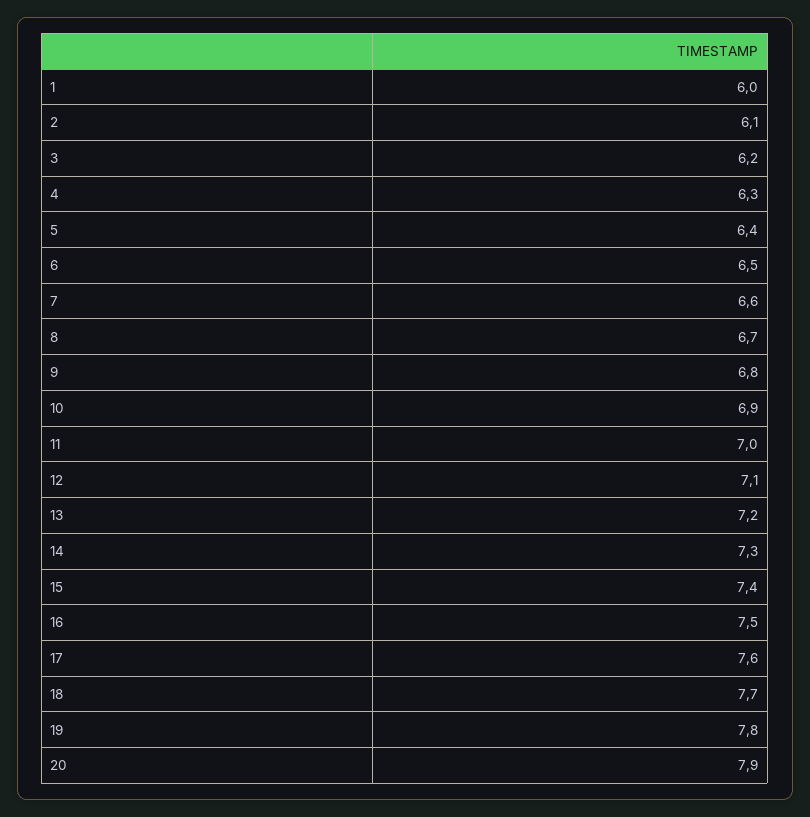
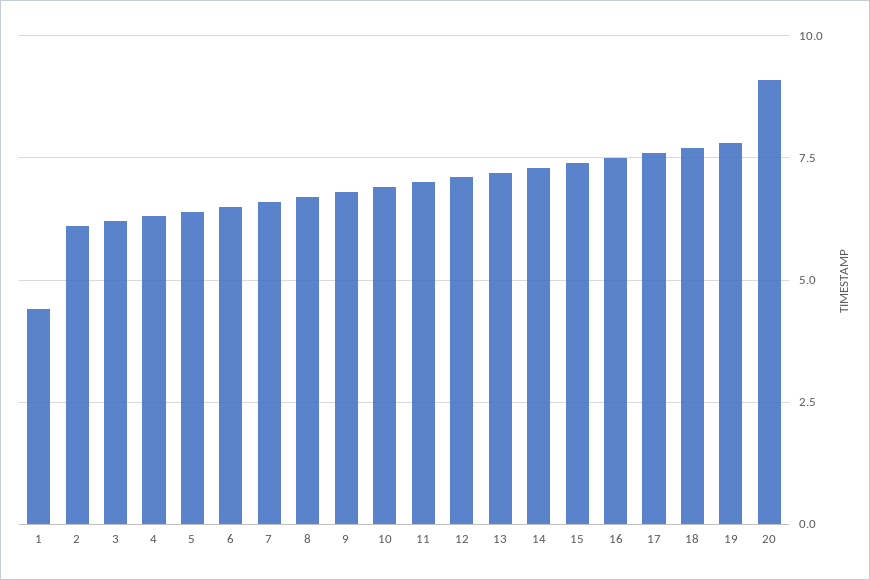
  {
-   "1": 6,
+   "1": 4.5,
    "2": 6.1,
    "3": 6.2,
    "4": 6.3,
    "5": 6.4,
    "6": 6.5,
    "7": 6.6,
    "8": 6.7,
    "9": 6.8,
    "10": 6.9,
    "11": 7,
    "12": 7.1,
    "13": 7.2,
    "14": 7.3,
    "15": 7.4,
    "16": 7.5,
    "17": 7.6,
    "18": 7.7,
    "19": 7.8,
-   "20": 7.9
+   "20": 9
  }

